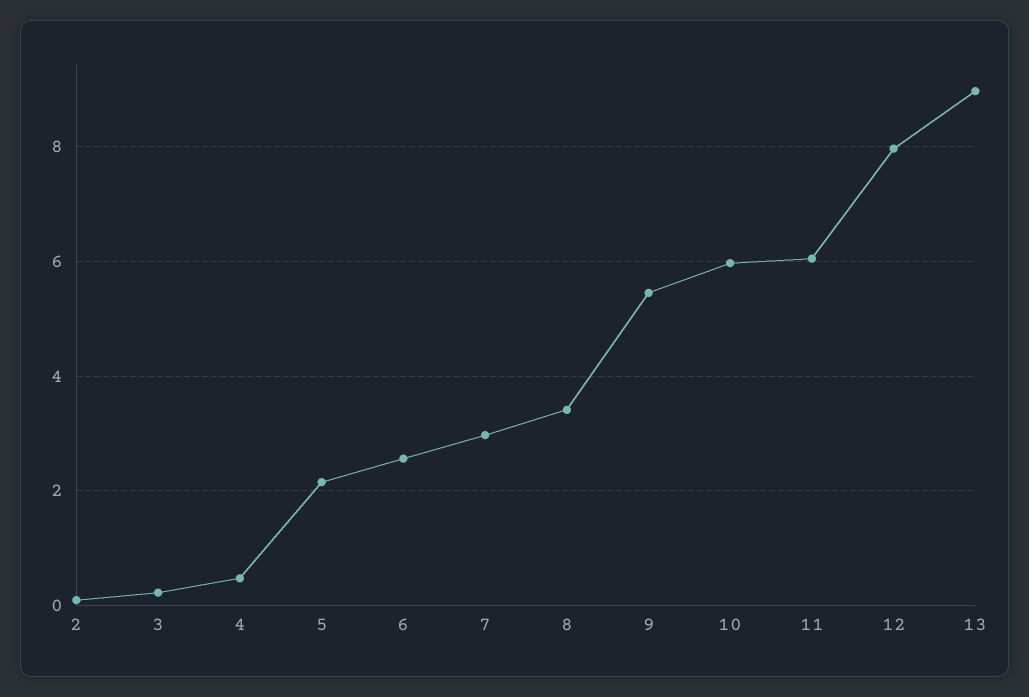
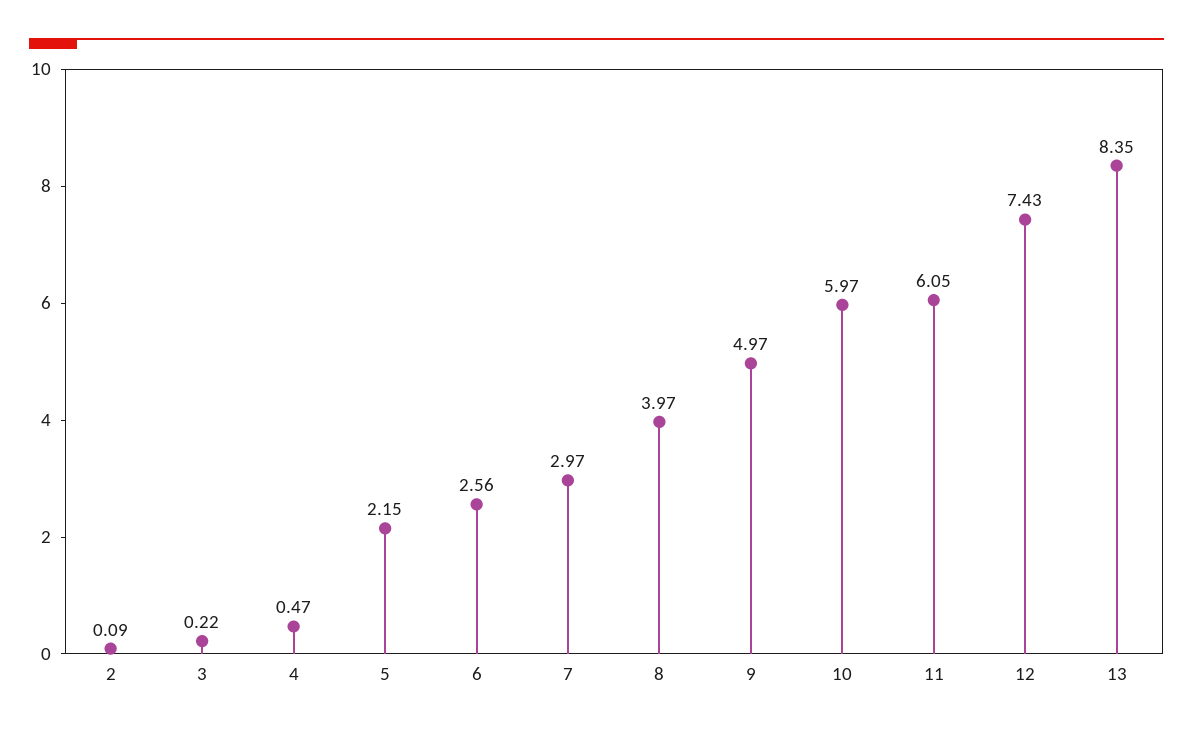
  {
    "2": 0.09,
    "3": 0.22,
    "4": 0.47,
    "5": 2.15,
    "6": 2.56,
    "7": 2.97,
-   "8": 3.4,
+   "8": 3.97,
-   "9": 5.4,
+   "9": 4.97,
    "10": 5.97,
    "11": 6.05,
-   "12": 8,
+   "12": 7.43,
-   "13": 9
+   "13": 8.35
  }

